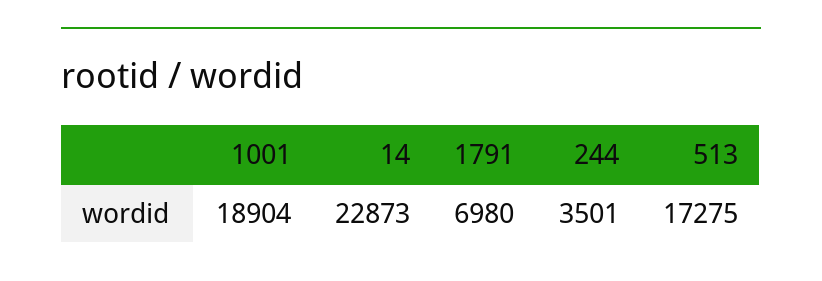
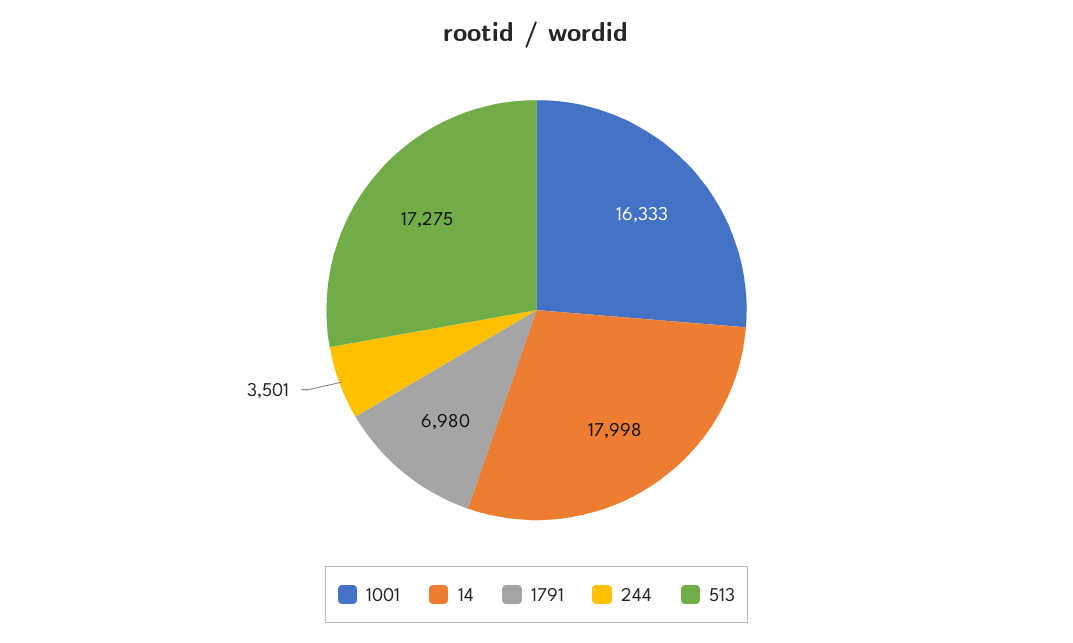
  {
-   "1001": 18904,
+   "1001": 16333,
-   "14": 22873,
+   "14": 17998,
    "1791": 6980,
    "244": 3501,
    "513": 17275
  }

